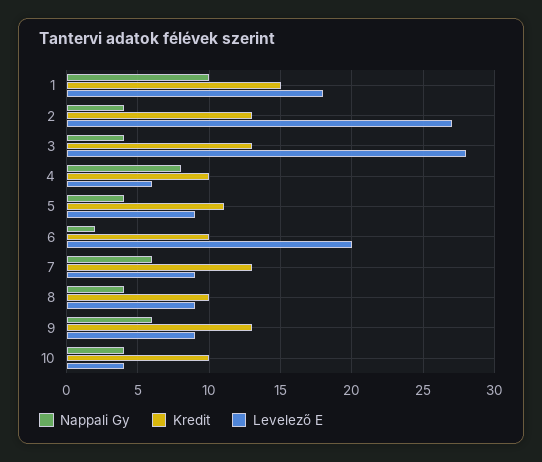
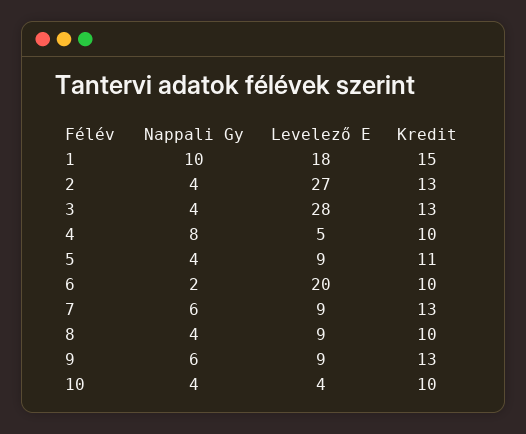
  {
    "Nappali Gy": {
      "1": 10,
      "2": 4,
      "3": 4,
      "4": 8,
      "5": 4,
      "6": 2,
      "7": 6,
      "8": 4,
      "9": 6,
      "10": 4
    },
    "Kredit": {
      "1": 15,
      "2": 13,
      "3": 13,
      "4": 10,
      "5": 11,
      "6": 10,
      "7": 13,
      "8": 10,
      "9": 13,
      "10": 10
    },
    "Levelező E": {
      "1": 18,
      "2": 27,
      "3": 28,
-     "4": 6,
+     "4": 5,
      "5": 9,
      "6": 20,
      "7": 9,
      "8": 9,
      "9": 9,
      "10": 4
    }
  }

